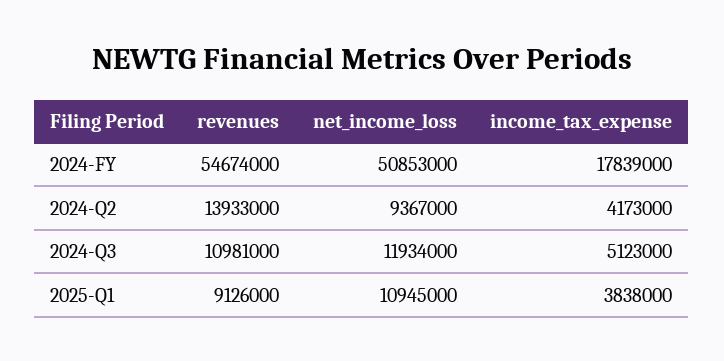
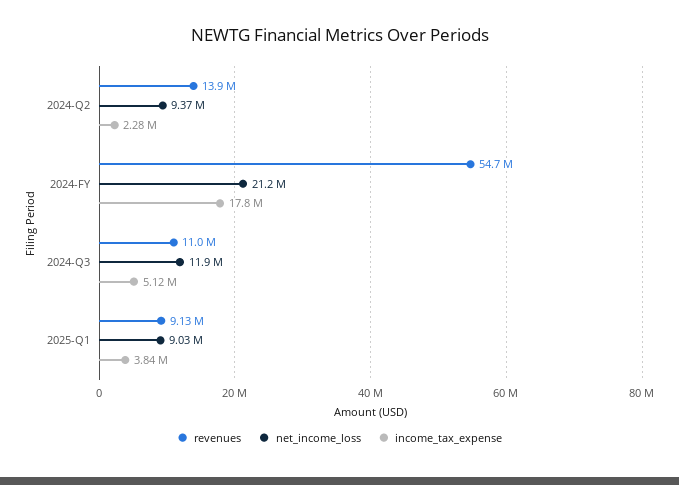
  {
    "revenues": {
      "2024-FY": 54674000,
      "2024-Q2": 13933000,
      "2024-Q3": 10981000,
      "2025-Q1": 9126000
    },
    "net_income_loss": {
-     "2024-FY": 50853000,
+     "2024-FY": 21200000,
      "2024-Q2": 9367000,
      "2024-Q3": 11934000,
-     "2025-Q1": 10945000
+     "2025-Q1": 9030000
    },
    "income_tax_expense": {
      "2024-FY": 17839000,
-     "2024-Q2": 4173000,
+     "2024-Q2": 2280000,
      "2024-Q3": 5123000,
      "2025-Q1": 3838000
    }
  }

